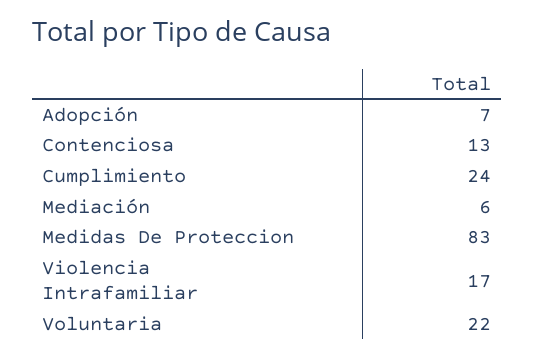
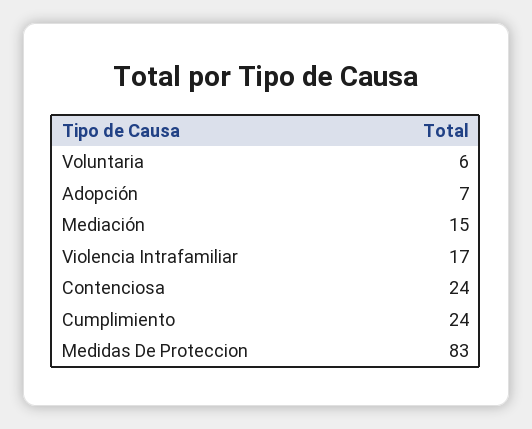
  {
    "Adopción": 7,
-   "Contenciosa": 13,
+   "Contenciosa": 24,
    "Cumplimiento": 24,
-   "Mediación": 6,
+   "Mediación": 15,
    "Medidas De Proteccion": 83,
    "Violencia Intrafamiliar": 17,
-   "Voluntaria": 22
+   "Voluntaria": 6
  }

